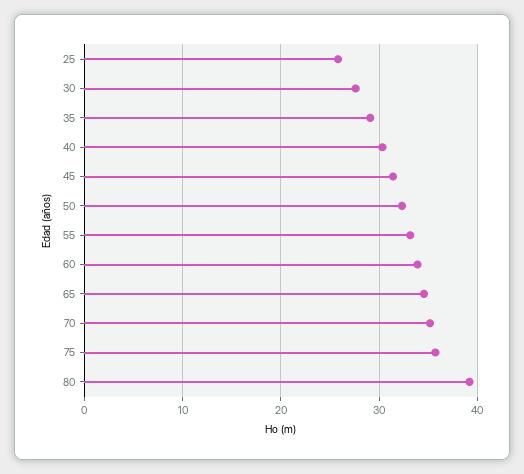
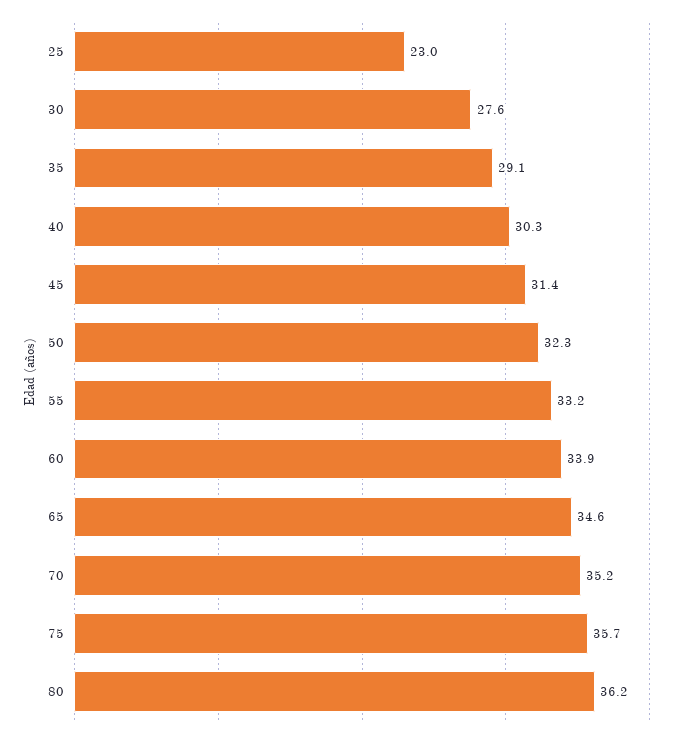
  {
-   "25": 26,
+   "25": 23,
    "30": 27.6,
    "35": 29.1,
    "40": 30.3,
    "45": 31.4,
    "50": 32.3,
    "55": 33.2,
    "60": 33.9,
    "65": 34.6,
    "70": 35.2,
    "75": 35.7,
-   "80": 39
+   "80": 36.2
  }

